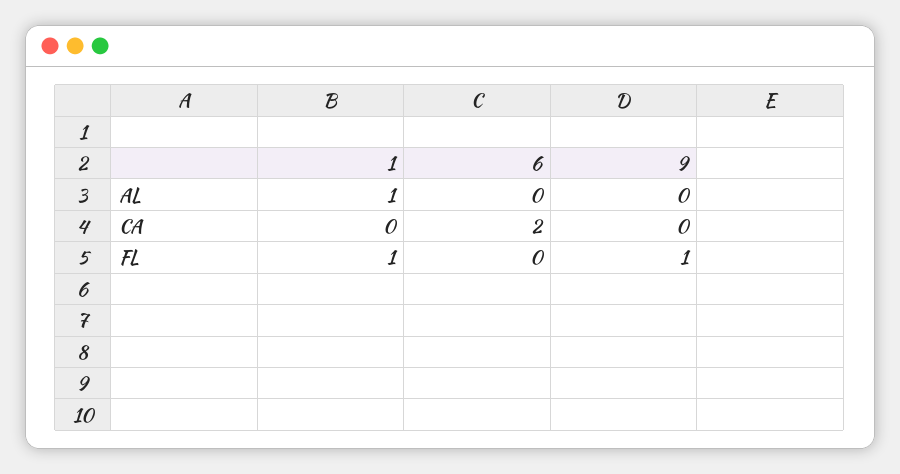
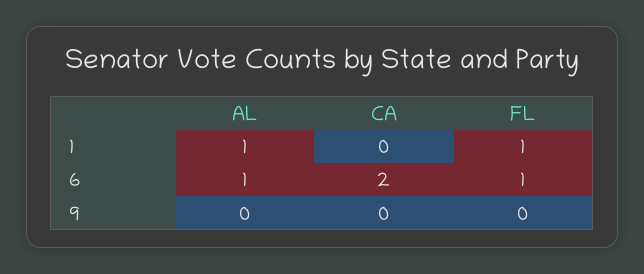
  {
    "1": {
      "AL": 1,
      "CA": 0,
      "FL": 1
    },
    "6": {
-     "AL": 0,
+     "AL": 1,
      "CA": 2,
-     "FL": 0
+     "FL": 1
    },
    "9": {
      "AL": 0,
      "CA": 0,
-     "FL": 1
+     "FL": 0
    }
  }

